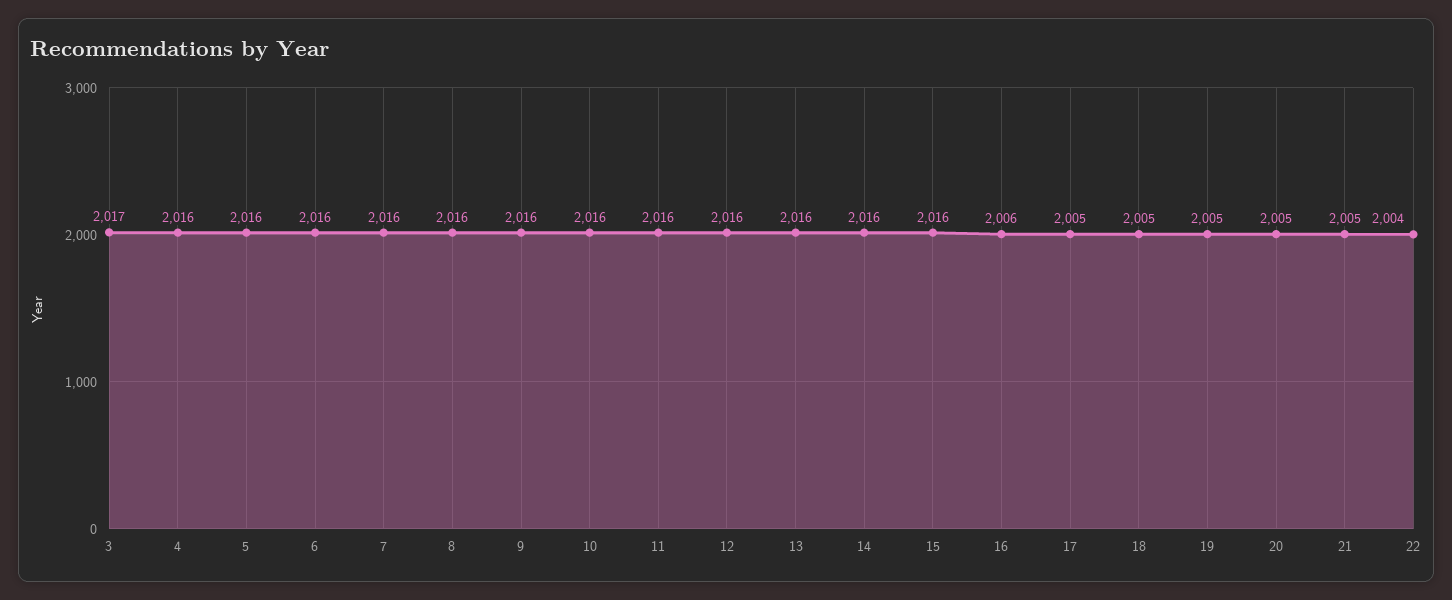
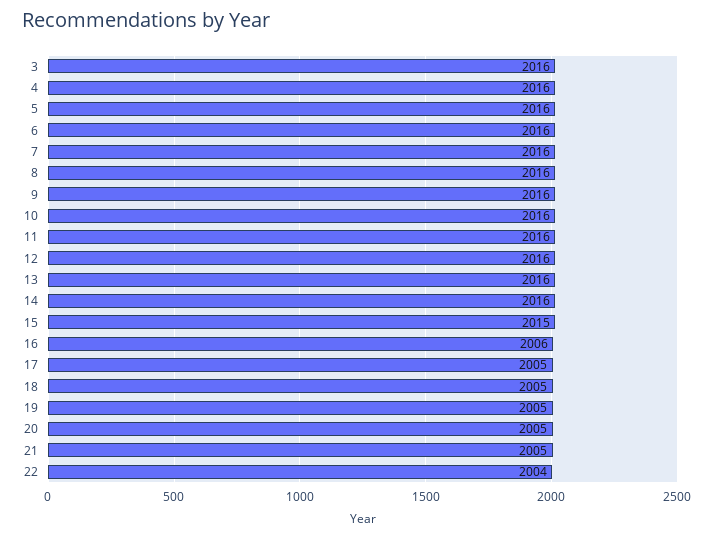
  {
-   "3": 2017,
+   "3": 2016,
    "4": 2016,
    "5": 2016,
    "6": 2016,
    "7": 2016,
    "8": 2016,
    "9": 2016,
    "10": 2016,
    "11": 2016,
    "12": 2016,
    "13": 2016,
    "14": 2016,
-   "15": 2016,
+   "15": 2015,
    "16": 2006,
    "17": 2005,
    "18": 2005,
    "19": 2005,
    "20": 2005,
    "21": 2005,
    "22": 2004
  }

